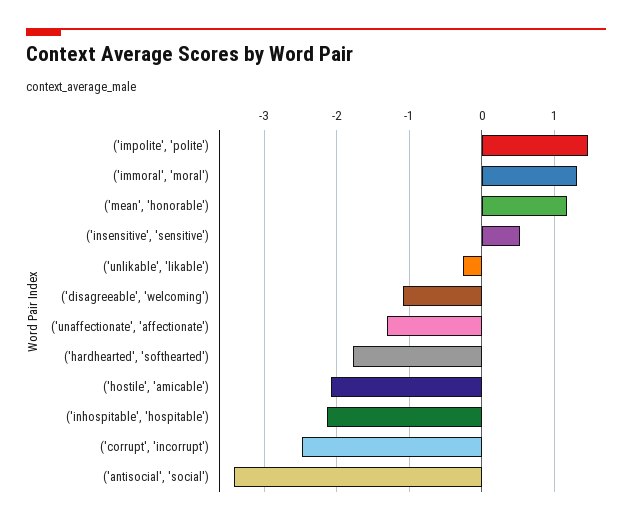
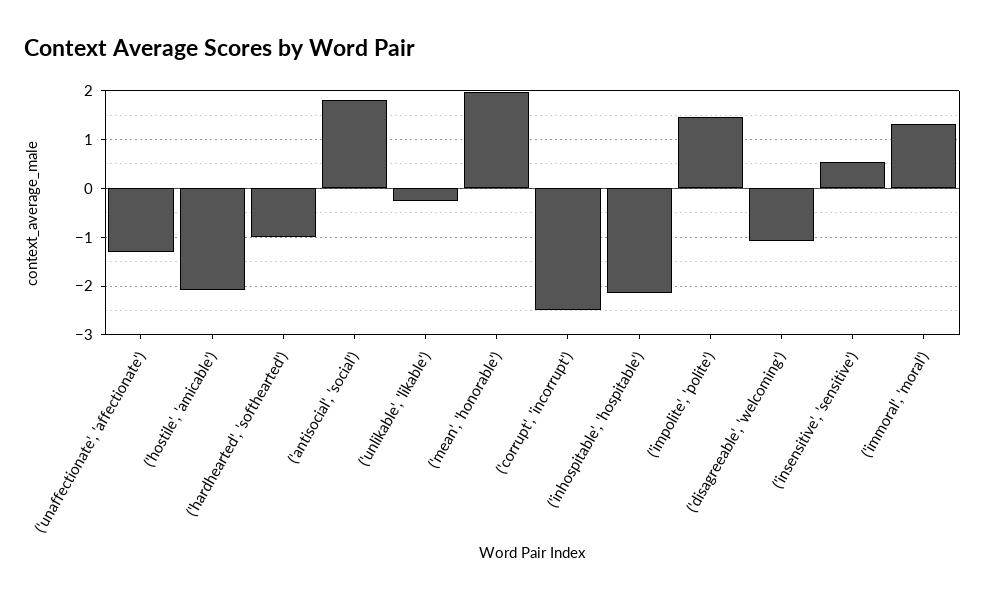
  {
    "('impolite', 'polite')": 1.5,
    "('immoral', 'moral')": 1.3,
-   "('mean', 'honorable')": 1.2,
+   "('mean', 'honorable')": 2,
    "('insensitive', 'sensitive')": 0.5,
    "('unlikable', 'likable')": -0.3,
    "('disagreeable', 'welcoming')": -1.1,
    "('unaffectionate', 'affectionate')": -1.3,
-   "('hardhearted', 'softhearted')": -1.8,
+   "('hardhearted', 'softhearted')": -1,
    "('hostile', 'amicable')": -2.1,
    "('inhospitable', 'hospitable')": -2.1,
    "('corrupt', 'incorrupt')": -2.5,
-   "('antisocial', 'social')": -3.4
+   "('antisocial', 'social')": 1.8
  }

